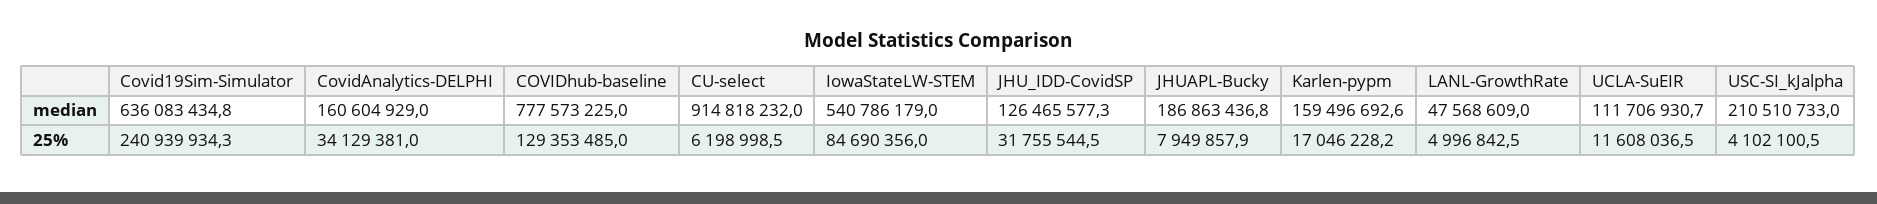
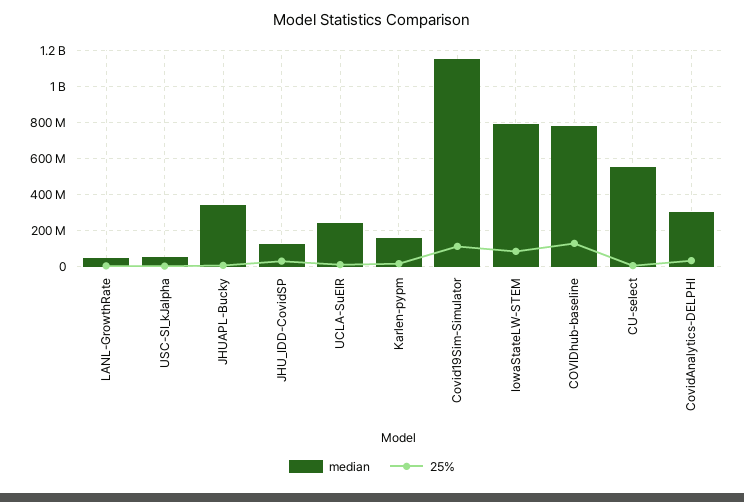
  {
    "median": {
-     "Covid19Sim-Simulator": 636083434.8,
+     "Covid19Sim-Simulator": 1150000000,
-     "CovidAnalytics-DELPHI": 160604929,
+     "CovidAnalytics-DELPHI": 300000000,
      "COVIDhub-baseline": 777573225,
-     "CU-select": 914818232,
+     "CU-select": 550000000,
-     "IowaStateLW-STEM": 540786179,
+     "IowaStateLW-STEM": 800000000,
      "JHU_IDD-CovidSP": 126465577.3,
-     "JHUAPL-Bucky": 186863436.8,
+     "JHUAPL-Bucky": 350000000,
      "Karlen-pypm": 159496692.6,
      "LANL-GrowthRate": 47568609,
-     "UCLA-SuEIR": 111706930.7,
+     "UCLA-SuEIR": 250000000,
-     "USC-SI_kJalpha": 210510733
+     "USC-SI_kJalpha": 50000000
    },
    "25%": {
-     "Covid19Sim-Simulator": 240939934.3,
+     "Covid19Sim-Simulator": 100000000,
      "CovidAnalytics-DELPHI": 34129381,
      "COVIDhub-baseline": 129353485,
      "CU-select": 6198998.5,
      "IowaStateLW-STEM": 84690356,
      "JHU_IDD-CovidSP": 31755544.5,
      "JHUAPL-Bucky": 7949857.9,
      "Karlen-pypm": 17046228.2,
      "LANL-GrowthRate": 4996842.5,
      "UCLA-SuEIR": 11608036.5,
      "USC-SI_kJalpha": 4102100.5
    }
  }

